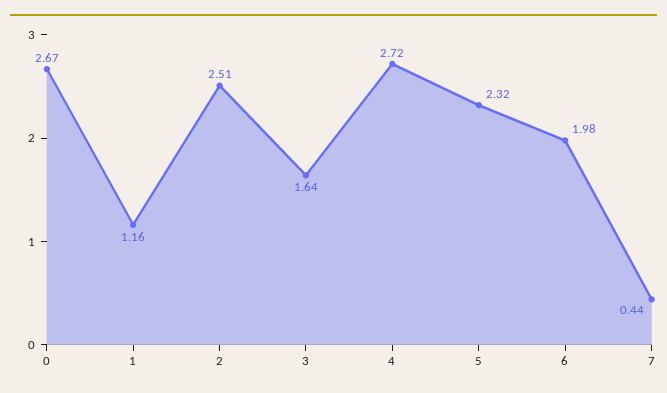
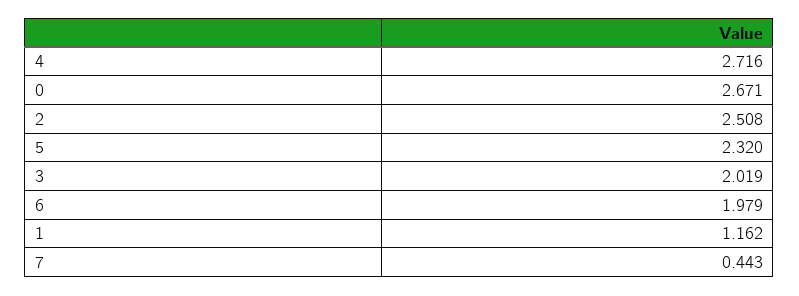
  {
    "0": 2.671,
    "1": 1.162,
    "2": 2.508,
-   "3": 1.64,
+   "3": 2.019,
    "4": 2.716,
    "5": 2.32,
    "6": 1.979,
    "7": 0.443
  }

